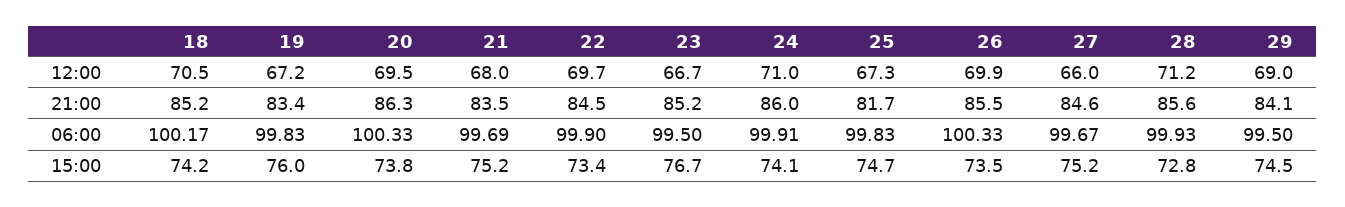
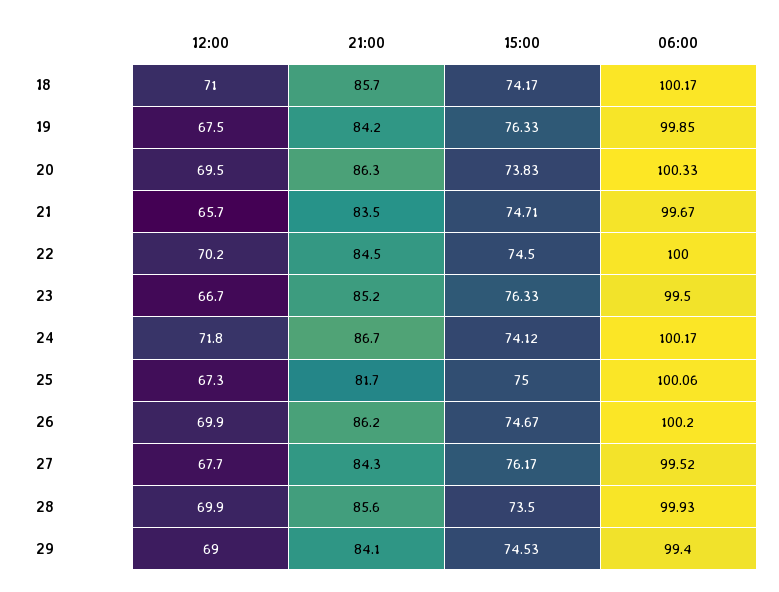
  {
    "18": {
-     "12:00": 70.5,
+     "12:00": 71,
-     "21:00": 85.2,
+     "21:00": 85.7,
      "06:00": 100.17,
      "15:00": 74.17
    },
    "19": {
-     "12:00": 67.2,
+     "12:00": 67.5,
-     "21:00": 83.4,
+     "21:00": 84.2,
-     "06:00": 99.83,
+     "06:00": 99.85,
-     "15:00": 76
+     "15:00": 76.33
    },
    "20": {
      "12:00": 69.5,
      "21:00": 86.3,
      "06:00": 100.33,
      "15:00": 73.83
    },
    "21": {
-     "12:00": 68,
+     "12:00": 65.7,
      "21:00": 83.5,
-     "06:00": 99.69,
+     "06:00": 99.67,
-     "15:00": 75.2
+     "15:00": 74.71
    },
    "22": {
-     "12:00": 69.7,
+     "12:00": 70.2,
      "21:00": 84.5,
-     "06:00": 99.9,
+     "06:00": 100,
-     "15:00": 73.4
+     "15:00": 74.5
    },
    "23": {
      "12:00": 66.7,
      "21:00": 85.2,
      "06:00": 99.5,
-     "15:00": 76.7
+     "15:00": 76.33
    },
    "24": {
-     "12:00": 71,
+     "12:00": 71.8,
-     "21:00": 86,
+     "21:00": 86.7,
-     "06:00": 99.91,
+     "06:00": 100.17,
      "15:00": 74.12
    },
    "25": {
      "12:00": 67.3,
      "21:00": 81.7,
-     "06:00": 99.83,
+     "06:00": 100.06,
-     "15:00": 74.7
+     "15:00": 75
    },
    "26": {
      "12:00": 69.9,
-     "21:00": 85.5,
+     "21:00": 86.2,
-     "06:00": 100.33,
+     "06:00": 100.2,
-     "15:00": 73.5
+     "15:00": 74.67
    },
    "27": {
-     "12:00": 66,
+     "12:00": 67.7,
-     "21:00": 84.6,
+     "21:00": 84.3,
-     "06:00": 99.67,
+     "06:00": 99.52,
-     "15:00": 75.2
+     "15:00": 76.17
    },
    "28": {
-     "12:00": 71.2,
+     "12:00": 69.9,
      "21:00": 85.6,
      "06:00": 99.93,
-     "15:00": 72.8
+     "15:00": 73.5
    },
    "29": {
      "12:00": 69,
      "21:00": 84.1,
-     "06:00": 99.5,
+     "06:00": 99.4,
      "15:00": 74.53
    }
  }

